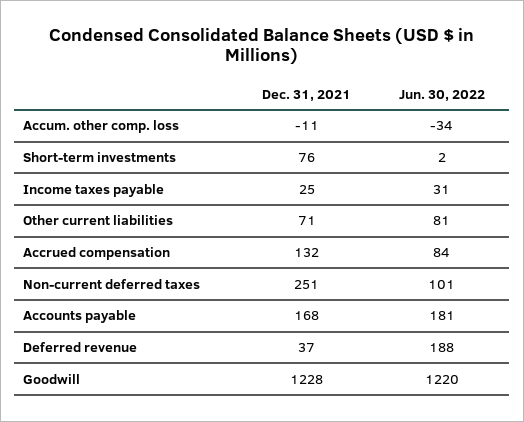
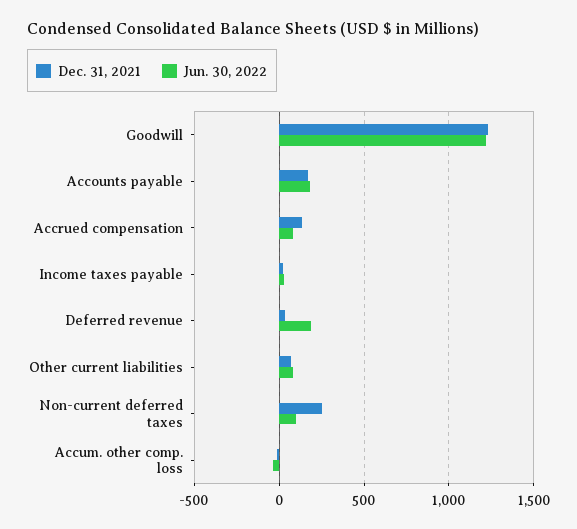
  {
    "Dec. 31, 2021": {
      "Accum. other comp. loss": -11,
-     "Short-term investments": 76,
      "Income taxes payable": 25,
      "Other current liabilities": 71,
      "Accrued compensation": 132,
      "Non-current deferred taxes": 251,
      "Accounts payable": 168,
      "Deferred revenue": 37,
      "Goodwill": 1228
    },
    "Jun. 30, 2022": {
      "Accum. other comp. loss": -34,
-     "Short-term investments": 2,
      "Income taxes payable": 31,
      "Other current liabilities": 81,
      "Accrued compensation": 84,
      "Non-current deferred taxes": 101,
      "Accounts payable": 181,
      "Deferred revenue": 188,
      "Goodwill": 1220
    }
  }

